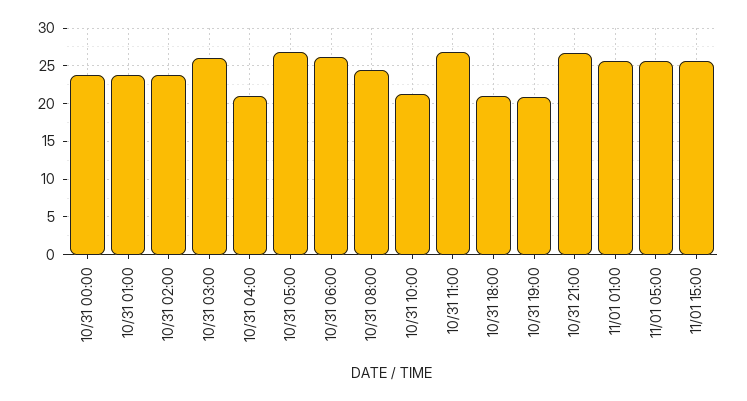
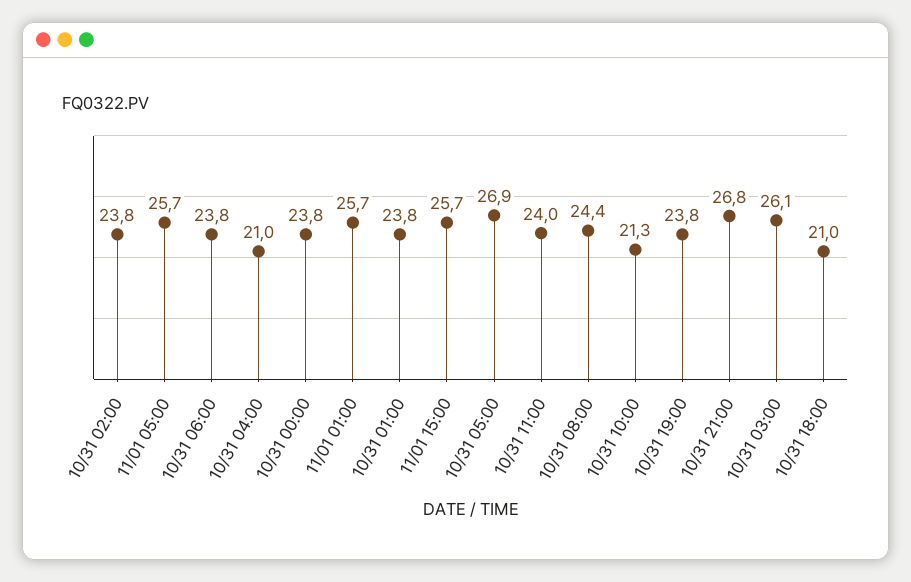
  {
    "10/31 00:00": 23.8,
    "10/31 01:00": 23.8,
    "10/31 02:00": 23.8,
    "10/31 03:00": 26.1,
    "10/31 04:00": 21,
    "10/31 05:00": 26.9,
-   "10/31 06:00": 26,
+   "10/31 06:00": 23.8,
    "10/31 08:00": 24.4,
    "10/31 10:00": 21.3,
-   "10/31 11:00": 27,
+   "10/31 11:00": 24,
    "10/31 18:00": 21,
-   "10/31 19:00": 21,
+   "10/31 19:00": 23.8,
    "10/31 21:00": 26.8,
    "11/01 01:00": 25.7,
    "11/01 05:00": 25.7,
    "11/01 15:00": 25.7
  }

